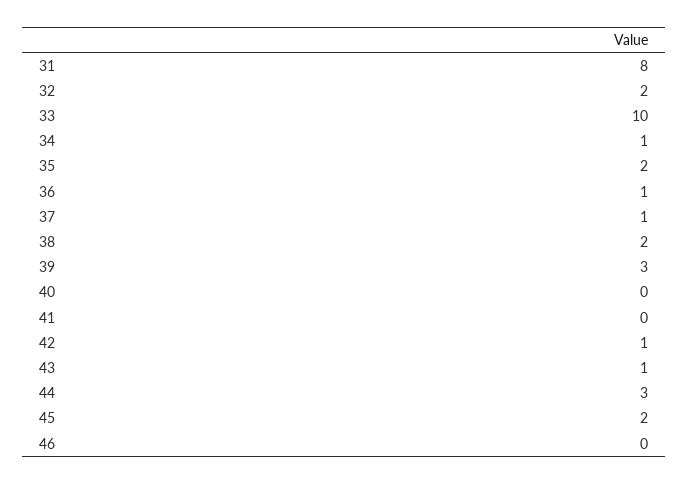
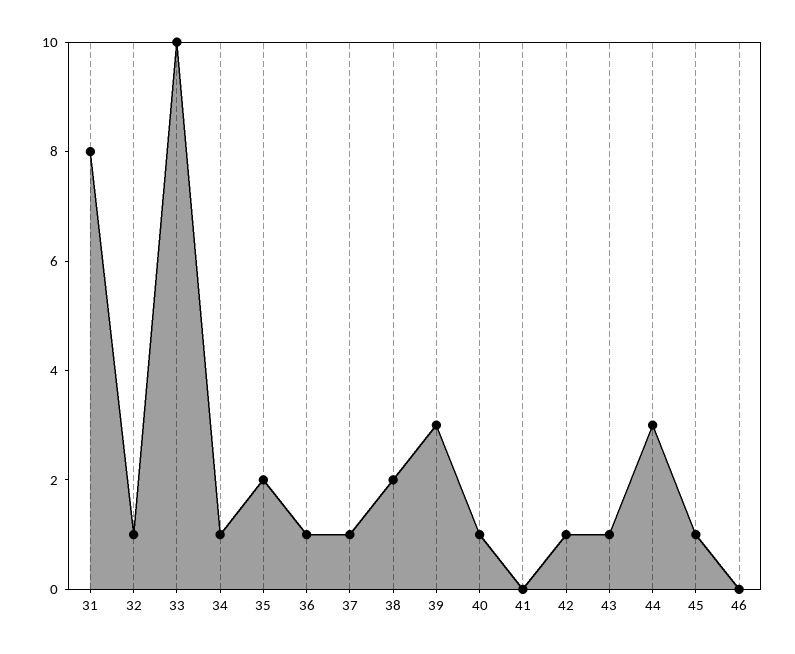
  {
    "31": 8,
-   "32": 2,
+   "32": 1,
    "33": 10,
    "34": 1,
    "35": 2,
    "36": 1,
    "37": 1,
    "38": 2,
    "39": 3,
-   "40": 0,
+   "40": 1,
    "41": 0,
    "42": 1,
    "43": 1,
    "44": 3,
-   "45": 2,
+   "45": 1,
    "46": 0
  }

